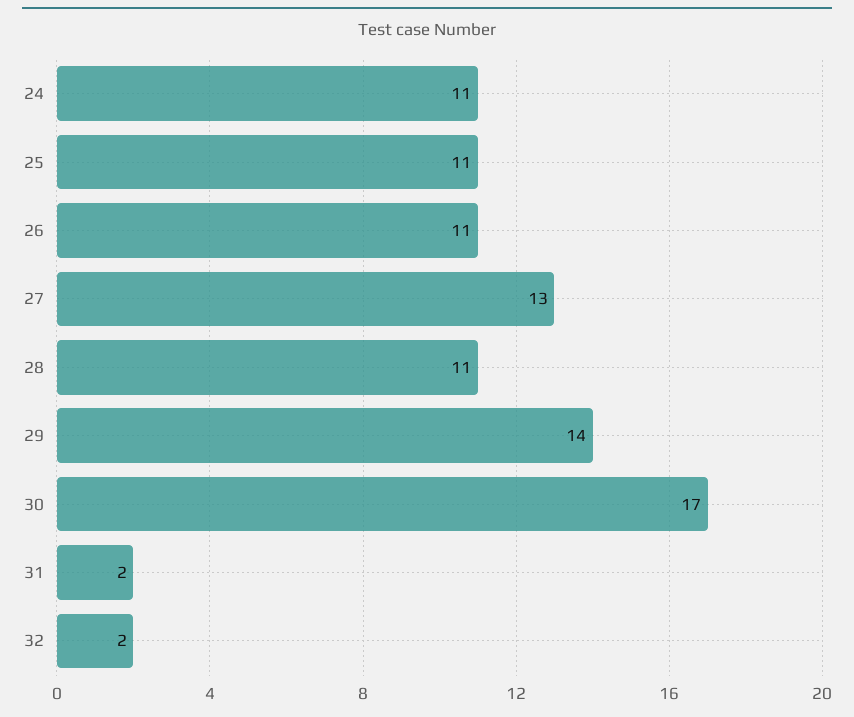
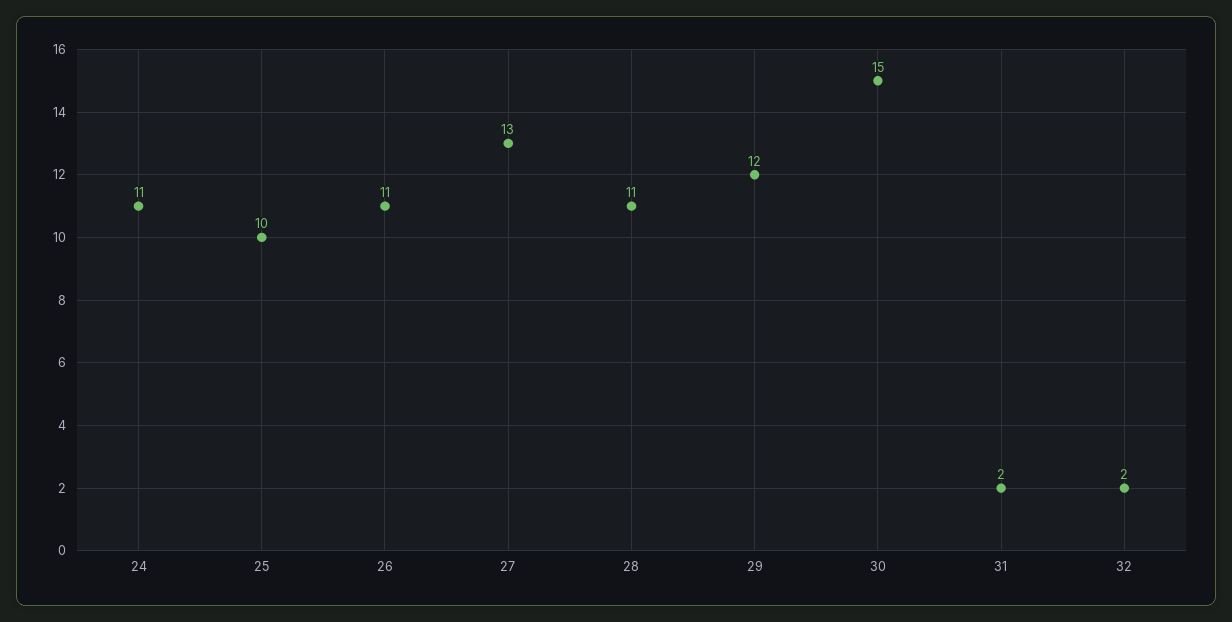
  {
    "24": 11,
-   "25": 11,
+   "25": 10,
    "26": 11,
    "27": 13,
    "28": 11,
-   "29": 14,
+   "29": 12,
-   "30": 17,
+   "30": 15,
    "31": 2,
    "32": 2
  }

